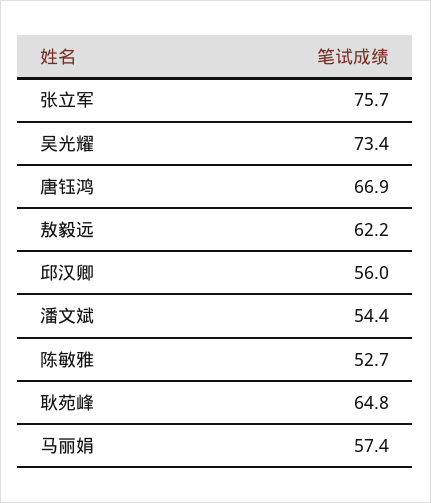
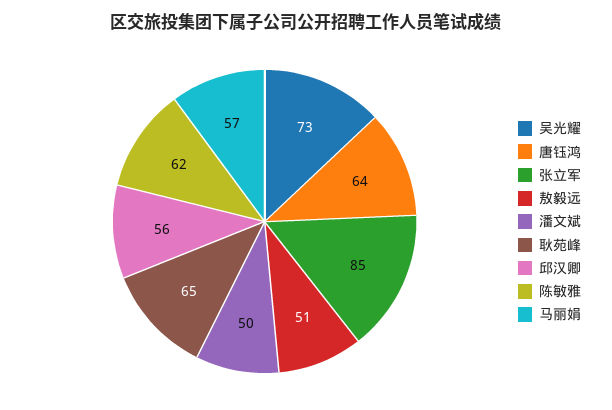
  {
-   "张立军": 75.7,
+   "张立军": 85,
    "吴光耀": 73.4,
-   "唐钰鸿": 66.9,
+   "唐钰鸿": 64,
-   "敖毅远": 62.2,
+   "敖毅远": 51,
    "邱汉卿": 56,
-   "潘文斌": 54.4,
+   "潘文斌": 50,
-   "陈敏雅": 52.7,
+   "陈敏雅": 62,
    "耿苑峰": 64.8,
    "马丽娟": 57.4
  }

